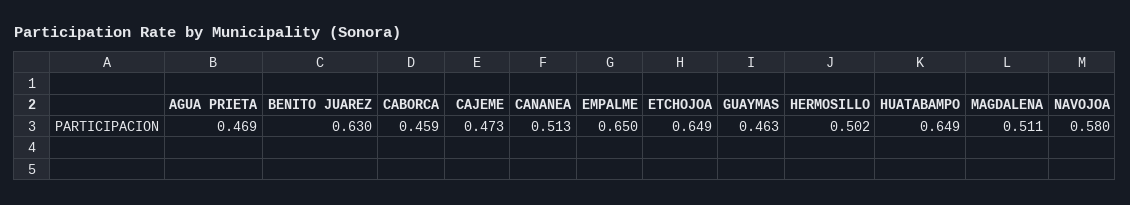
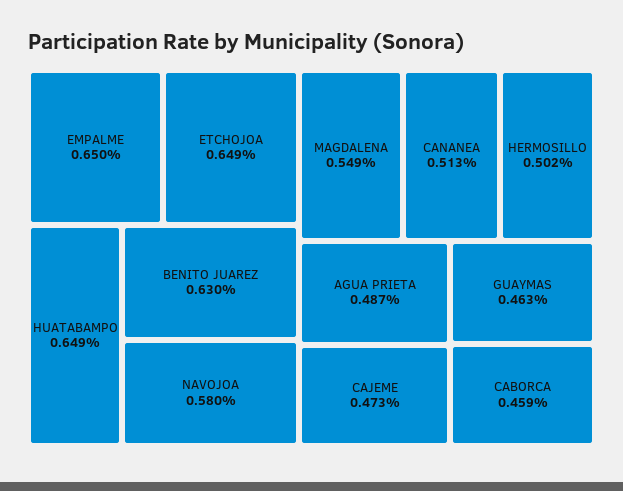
  {
-   "AGUA PRIETA": 0.469,
+   "AGUA PRIETA": 0.487,
    "BENITO JUAREZ": 0.63,
    "CABORCA": 0.459,
    "CAJEME": 0.473,
    "CANANEA": 0.513,
    "EMPALME": 0.65,
    "ETCHOJOA": 0.649,
    "GUAYMAS": 0.463,
    "HERMOSILLO": 0.502,
    "HUATABAMPO": 0.649,
-   "MAGDALENA": 0.511,
+   "MAGDALENA": 0.549,
    "NAVOJOA": 0.58
  }

